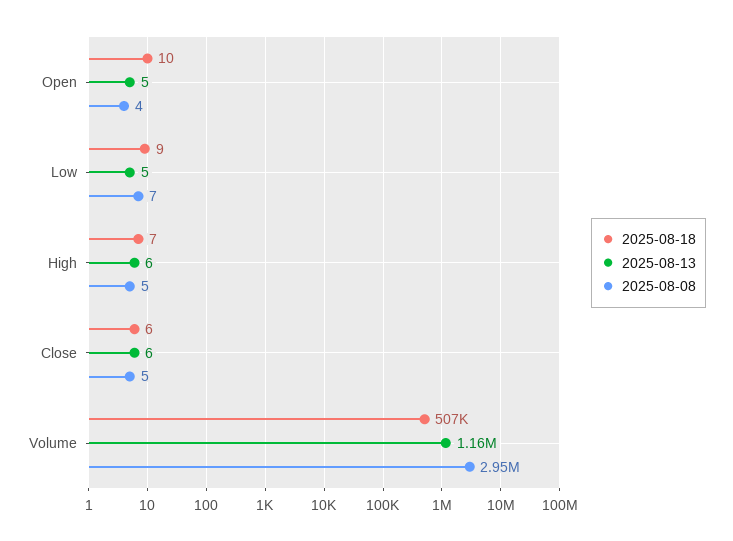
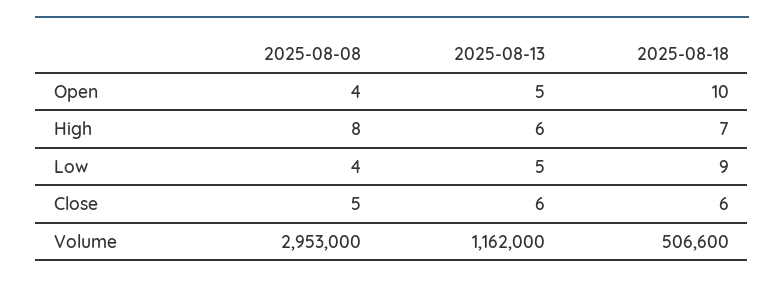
  {
    "2025-08-18": {
      "Open": 10,
      "Low": 9,
      "High": 7,
      "Close": 6,
      "Volume": 506600
    },
    "2025-08-13": {
      "Open": 5,
      "Low": 5,
      "High": 6,
      "Close": 6,
      "Volume": 1162000
    },
    "2025-08-08": {
      "Open": 4,
-     "Low": 7,
+     "Low": 4,
-     "High": 5,
+     "High": 8,
      "Close": 5,
      "Volume": 2953000
    }
  }

